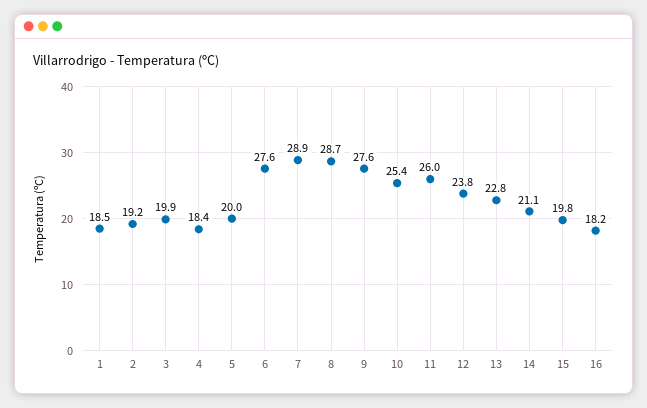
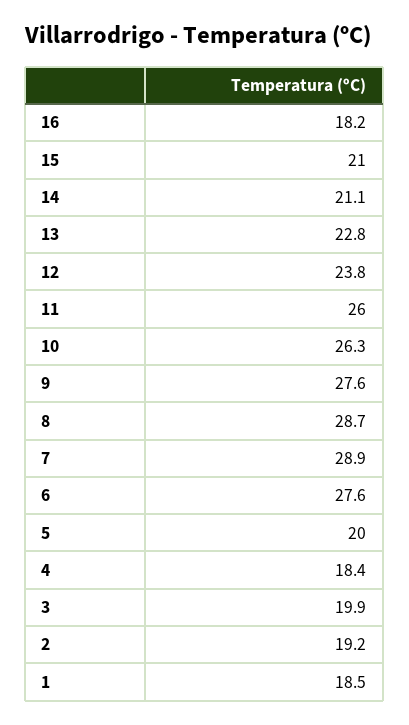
  {
    "1": 18.5,
    "2": 19.2,
    "3": 19.9,
    "4": 18.4,
    "5": 20,
    "6": 27.6,
    "7": 28.9,
    "8": 28.7,
    "9": 27.6,
-   "10": 25.4,
+   "10": 26.3,
    "11": 26,
    "12": 23.8,
    "13": 22.8,
    "14": 21.1,
-   "15": 19.8,
+   "15": 21,
    "16": 18.2
  }

